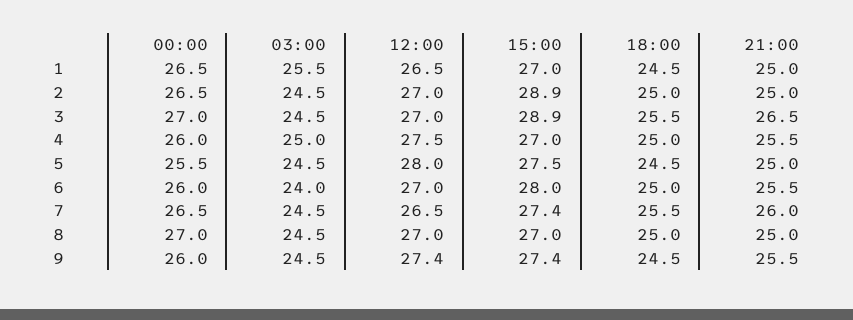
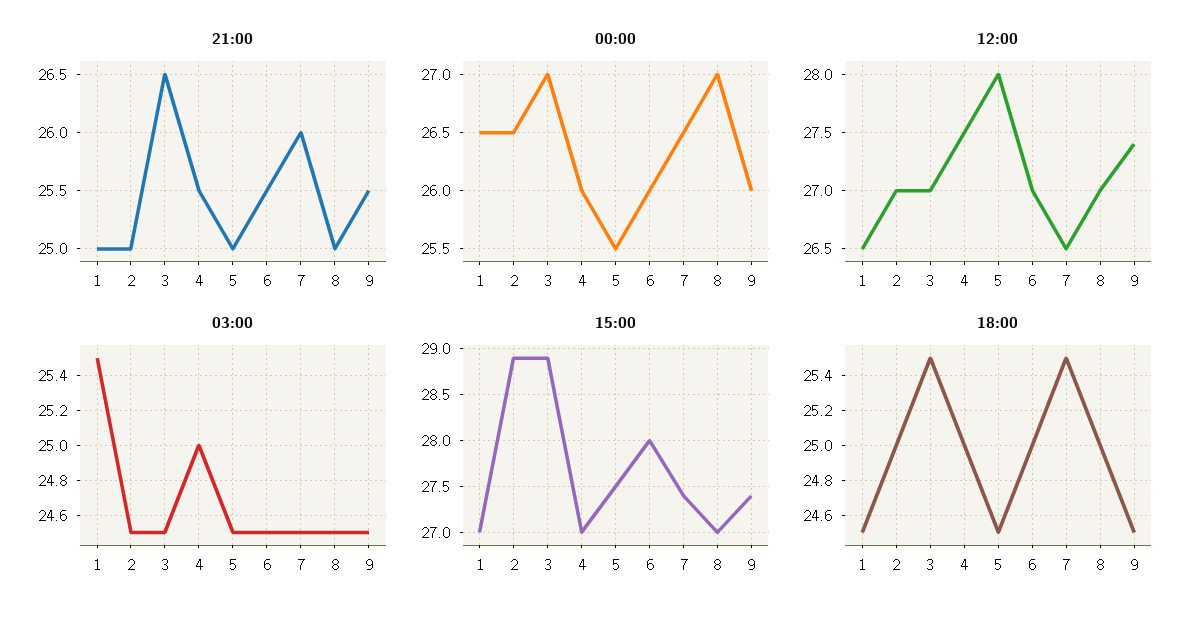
  {
    "00:00": {
      "1": 26.5,
      "2": 26.5,
      "3": 27,
      "4": 26,
      "5": 25.5,
      "6": 26,
      "7": 26.5,
      "8": 27,
      "9": 26
    },
    "03:00": {
      "1": 25.5,
      "2": 24.5,
      "3": 24.5,
      "4": 25,
      "5": 24.5,
-     "6": 24,
+     "6": 24.5,
      "7": 24.5,
      "8": 24.5,
      "9": 24.5
    },
    "12:00": {
      "1": 26.5,
      "2": 27,
      "3": 27,
      "4": 27.5,
      "5": 28,
      "6": 27,
      "7": 26.5,
      "8": 27,
      "9": 27.4
    },
    "15:00": {
      "1": 27,
      "2": 28.9,
      "3": 28.9,
      "4": 27,
      "5": 27.5,
      "6": 28,
      "7": 27.4,
      "8": 27,
      "9": 27.4
    },
    "18:00": {
      "1": 24.5,
      "2": 25,
      "3": 25.5,
      "4": 25,
      "5": 24.5,
      "6": 25,
      "7": 25.5,
      "8": 25,
      "9": 24.5
    },
    "21:00": {
      "1": 25,
      "2": 25,
      "3": 26.5,
      "4": 25.5,
      "5": 25,
      "6": 25.5,
      "7": 26,
      "8": 25,
      "9": 25.5
    }
  }

